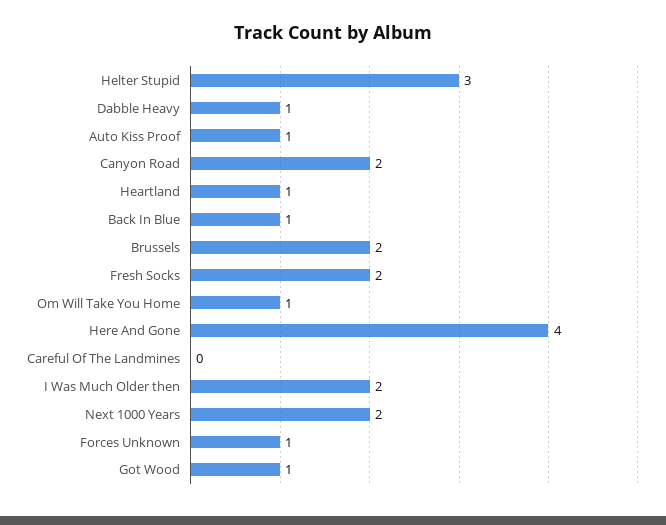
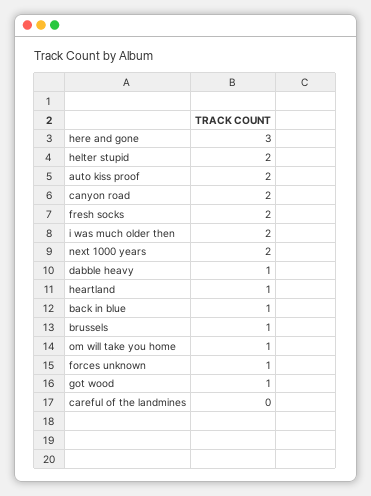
  {
-   "Helter Stupid": 3,
+   "Helter Stupid": 2,
    "Dabble Heavy": 1,
-   "Auto Kiss Proof": 1,
+   "Auto Kiss Proof": 2,
    "Canyon Road": 2,
    "Heartland": 1,
    "Back In Blue": 1,
-   "Brussels": 2,
+   "Brussels": 1,
    "Fresh Socks": 2,
    "Om Will Take You Home": 1,
-   "Here And Gone": 4,
+   "Here And Gone": 3,
    "Careful Of The Landmines": 0,
    "I Was Much Older then": 2,
    "Next 1000 Years": 2,
    "Forces Unknown": 1,
    "Got Wood": 1
  }

